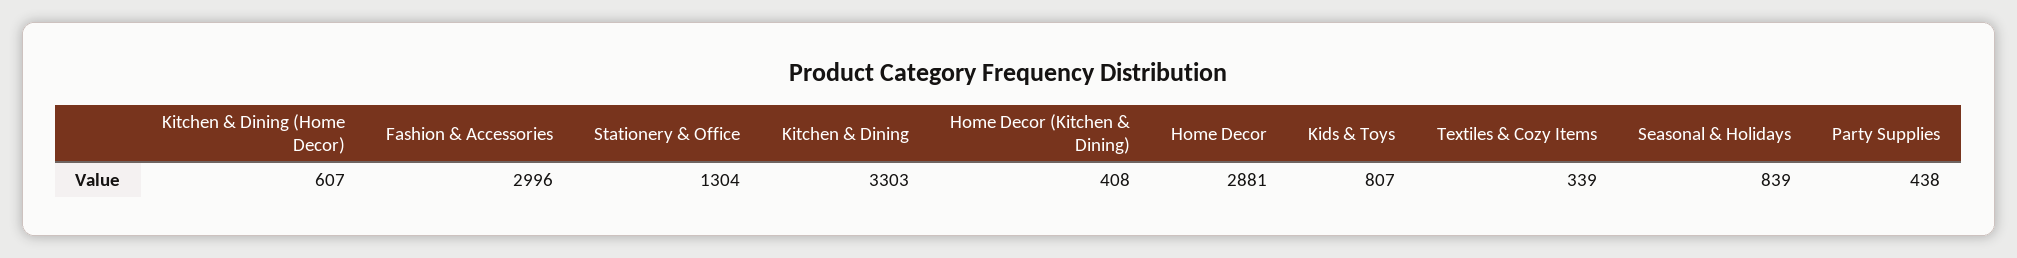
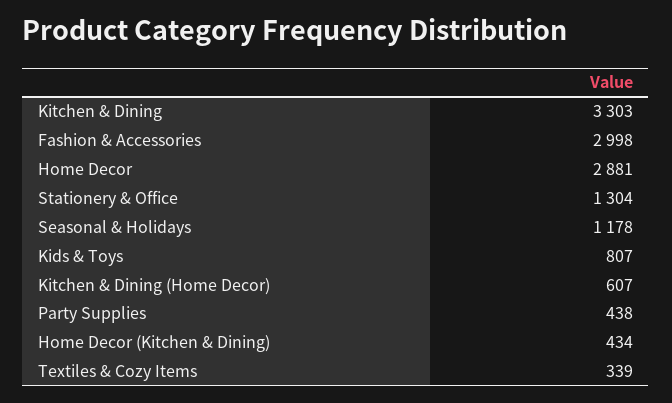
  {
    "Kitchen & Dining (Home Decor)": 607,
-   "Fashion & Accessories": 2996,
+   "Fashion & Accessories": 2998,
    "Stationery & Office": 1304,
    "Kitchen & Dining": 3303,
-   "Home Decor (Kitchen & Dining)": 408,
+   "Home Decor (Kitchen & Dining)": 434,
    "Home Decor": 2881,
    "Kids & Toys": 807,
    "Textiles & Cozy Items": 339,
-   "Seasonal & Holidays": 839,
+   "Seasonal & Holidays": 1178,
    "Party Supplies": 438
  }

